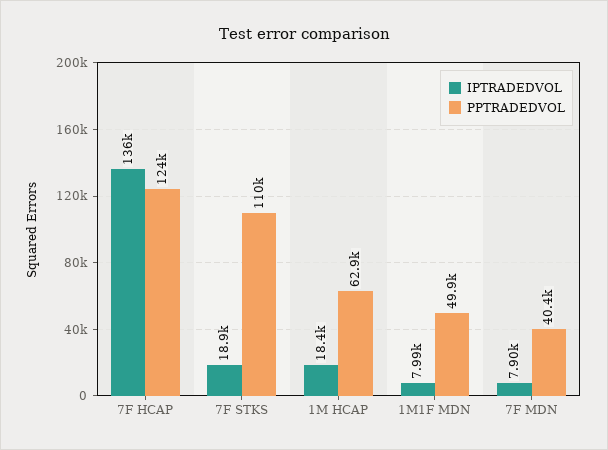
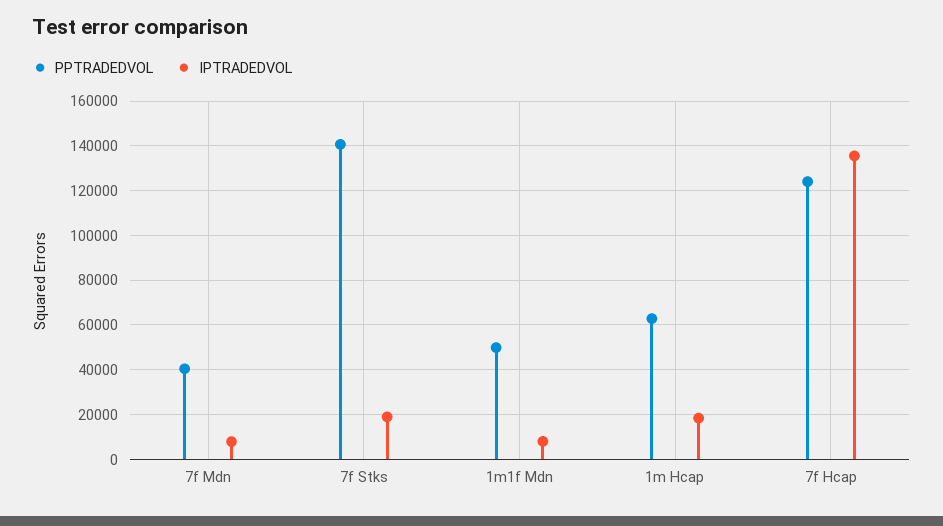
  {
    "IPTRADEDVOL": {
      "7F HCAP": 136000,
      "7F STKS": 18900,
      "1M HCAP": 18400,
      "1M1F MDN": 7990,
      "7F MDN": 7900
    },
    "PPTRADEDVOL": {
      "7F HCAP": 124000,
-     "7F STKS": 110000,
+     "7F STKS": 140000,
      "1M HCAP": 62900,
      "1M1F MDN": 49900,
      "7F MDN": 40400
    }
  }

